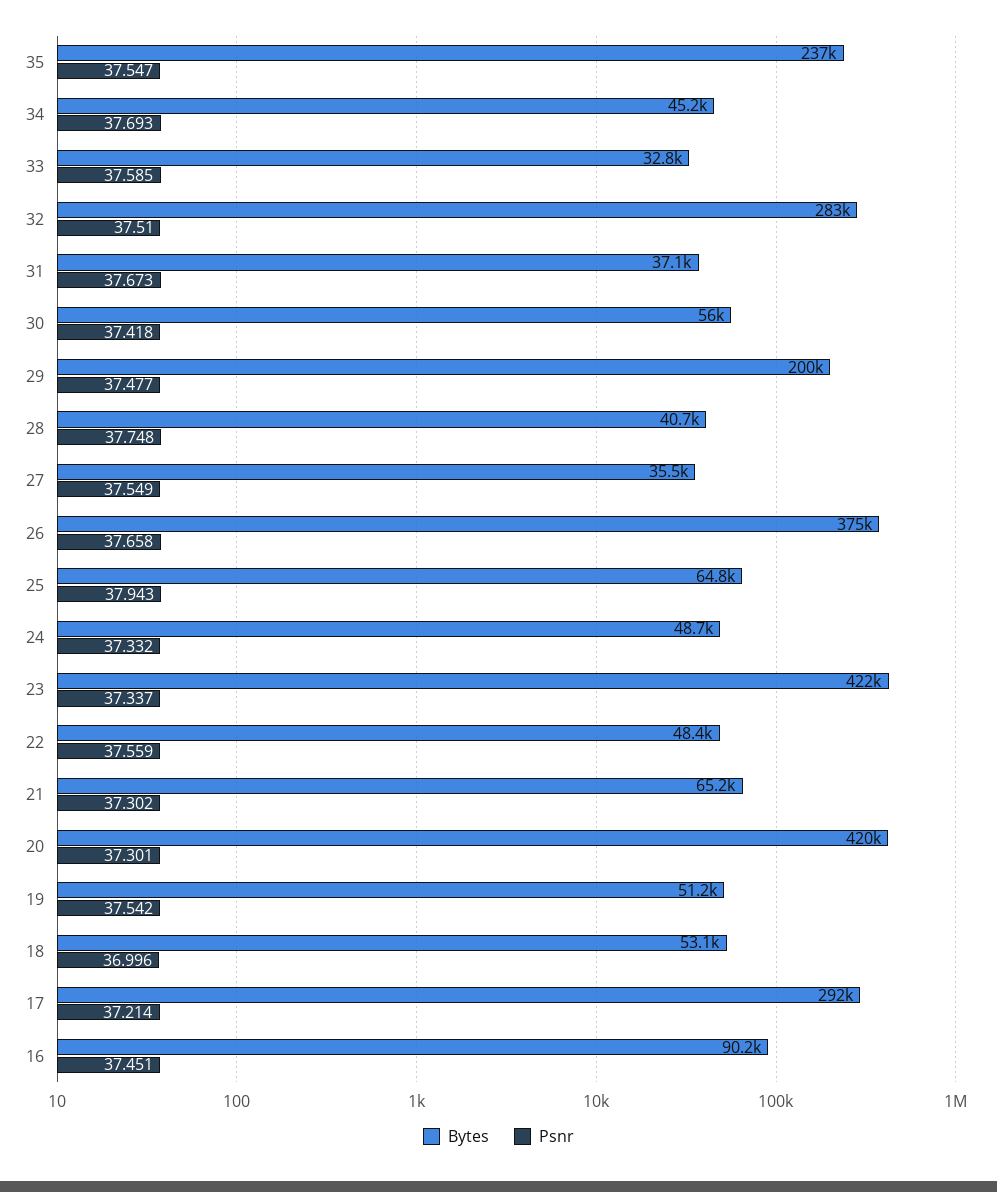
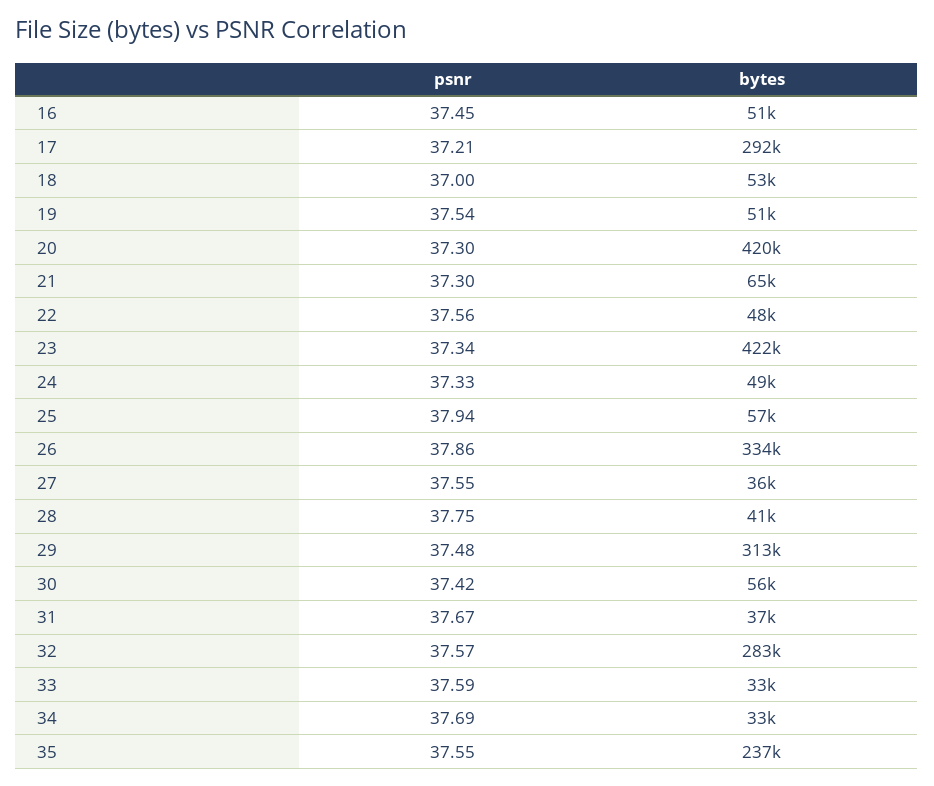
  {
    "Bytes": {
      "35": 237000,
-     "34": 45200,
+     "34": 33000,
      "33": 32800,
      "32": 283000,
      "31": 37100,
      "30": 56000,
-     "29": 200000,
+     "29": 313000,
      "28": 40700,
      "27": 35500,
-     "26": 375000,
+     "26": 334000,
-     "25": 64800,
+     "25": 57000,
      "24": 48700,
      "23": 422000,
      "22": 48400,
      "21": 65200,
      "20": 420000,
      "19": 51200,
      "18": 53100,
      "17": 292000,
-     "16": 90200
+     "16": 51000
    },
    "Psnr": {
      "35": 37.547,
      "34": 37.693,
      "33": 37.585,
-     "32": 37.51,
+     "32": 37.57,
      "31": 37.673,
      "30": 37.418,
      "29": 37.477,
      "28": 37.748,
      "27": 37.549,
-     "26": 37.658,
+     "26": 37.86,
      "25": 37.943,
      "24": 37.332,
      "23": 37.337,
      "22": 37.559,
      "21": 37.302,
      "20": 37.301,
      "19": 37.542,
      "18": 36.996,
      "17": 37.214,
      "16": 37.451
    }
  }

